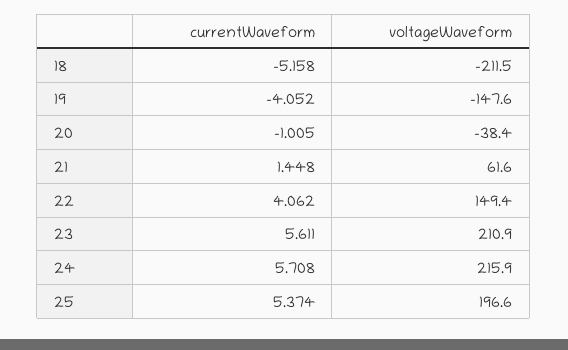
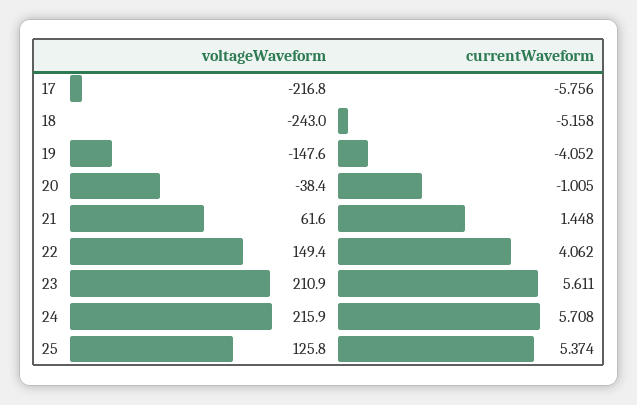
  {
    "currentWaveform": {
      "18": -5.158,
      "19": -4.052,
      "20": -1.005,
      "21": 1.448,
      "22": 4.062,
      "23": 5.611,
      "24": 5.708,
-     "25": 5.374
+     "25": 5.374,
+     "17": -5.756
    },
    "voltageWaveform": {
-     "18": -211.5,
+     "18": -243,
      "19": -147.6,
      "20": -38.4,
      "21": 61.6,
      "22": 149.4,
      "23": 210.9,
      "24": 215.9,
-     "25": 196.6
+     "25": 125.8,
+     "17": -216.8
    }
  }

